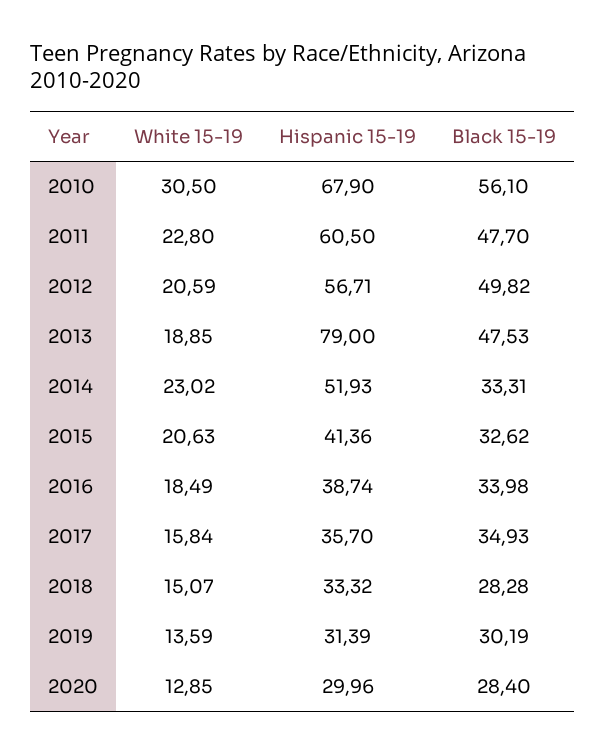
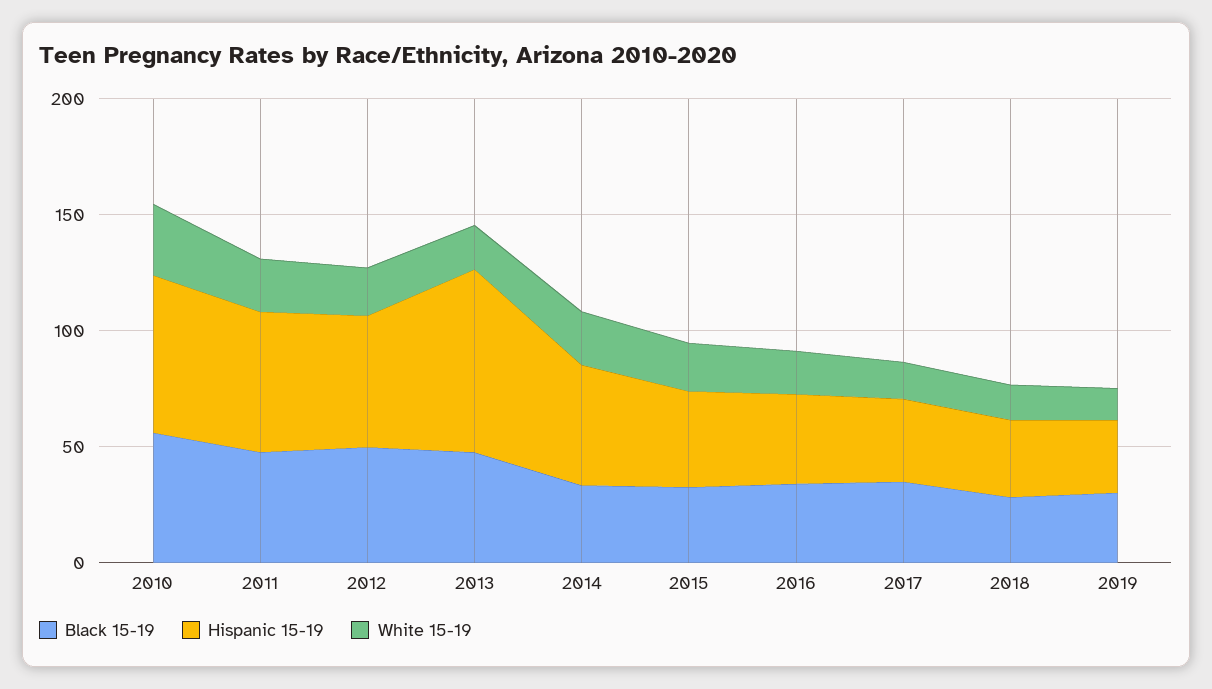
  {
    "White 15-19": {
      "2010": 30.5,
      "2011": 22.8,
      "2012": 20.59,
      "2013": 18.85,
      "2014": 23.02,
      "2015": 20.63,
      "2016": 18.49,
      "2017": 15.84,
      "2018": 15.07,
-     "2019": 13.59,
+     "2019": 13.59
-     "2020": 12.85
    },
    "Hispanic 15-19": {
      "2010": 67.9,
      "2011": 60.5,
      "2012": 56.71,
      "2013": 79,
      "2014": 51.93,
      "2015": 41.36,
      "2016": 38.74,
      "2017": 35.7,
      "2018": 33.32,
-     "2019": 31.39,
+     "2019": 31.39
-     "2020": 29.96
    },
    "Black 15-19": {
      "2010": 56.1,
      "2011": 47.7,
      "2012": 49.82,
      "2013": 47.53,
      "2014": 33.31,
      "2015": 32.62,
      "2016": 33.98,
      "2017": 34.93,
      "2018": 28.28,
-     "2019": 30.19,
+     "2019": 30.19
-     "2020": 28.4
    }
  }

